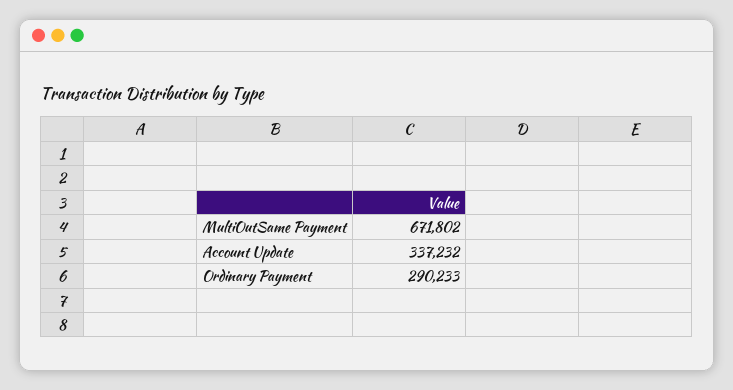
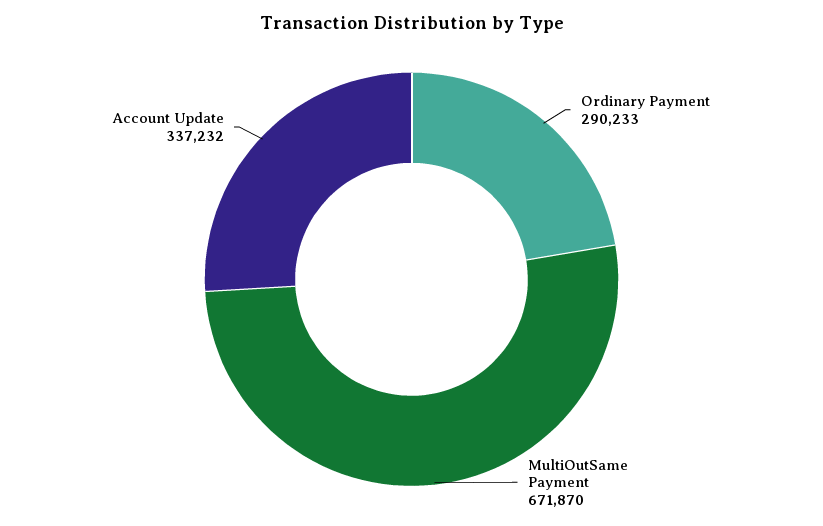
  {
-   "MultiOutSame Payment": 671802,
+   "MultiOutSame Payment": 671870,
    "Account Update": 337232,
    "Ordinary Payment": 290233
  }

